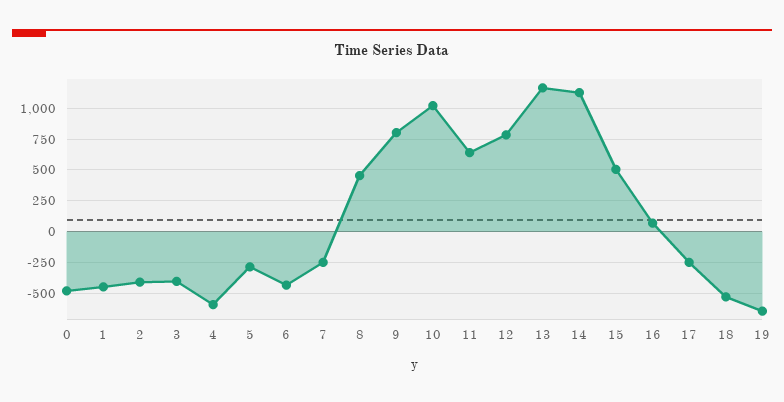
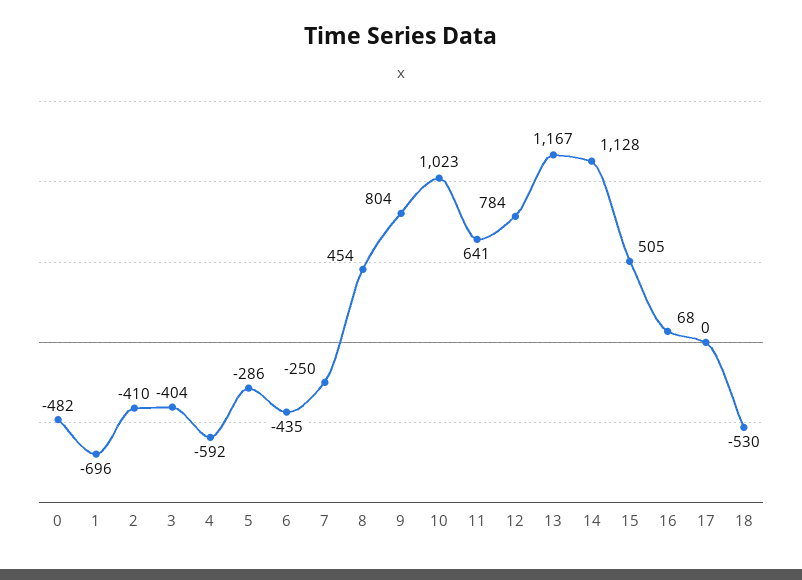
  {
    "0": -482,
-   "1": -450,
+   "1": -696,
    "2": -410,
    "3": -404,
    "4": -592,
    "5": -286,
    "6": -435,
    "7": -250,
    "8": 454,
    "9": 804,
    "10": 1023,
    "11": 641,
    "12": 784,
    "13": 1167,
    "14": 1128,
    "15": 505,
    "16": 68,
-   "17": -250,
+   "17": 0,
-   "18": -530,
+   "18": -530
-   "19": -650
  }

